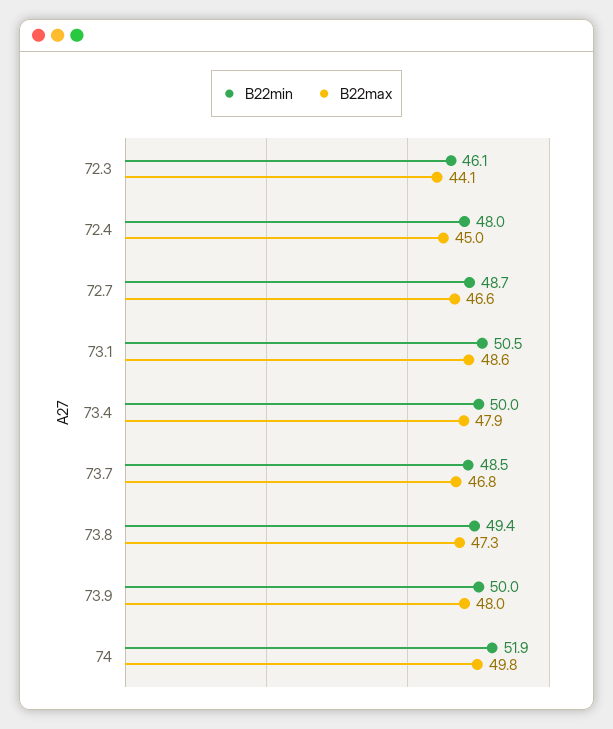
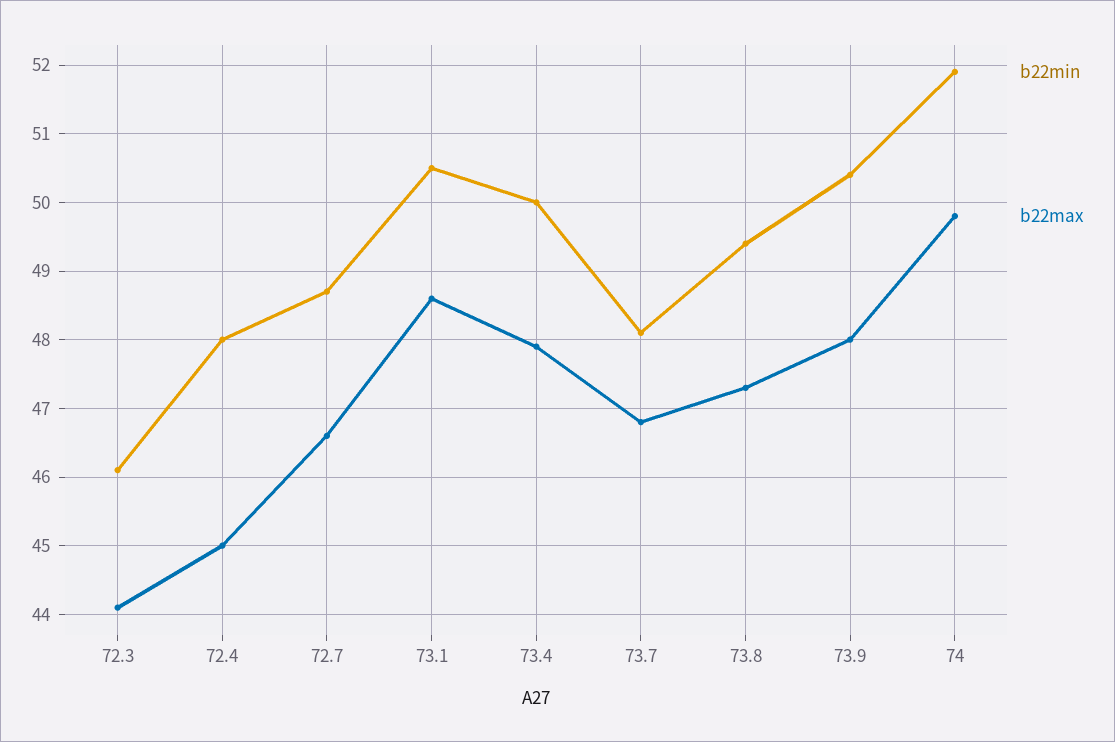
  {
    "B22min": {
      "72.3": 46.1,
      "72.4": 48,
      "72.7": 48.7,
      "73.1": 50.5,
      "73.4": 50,
-     "73.7": 48.5,
+     "73.7": 48.1,
      "73.8": 49.4,
-     "73.9": 50,
+     "73.9": 50.4,
      "74": 51.9
    },
    "B22max": {
      "72.3": 44.1,
      "72.4": 45,
      "72.7": 46.6,
      "73.1": 48.6,
      "73.4": 47.9,
      "73.7": 46.8,
      "73.8": 47.3,
      "73.9": 48,
      "74": 49.8
    }
  }

